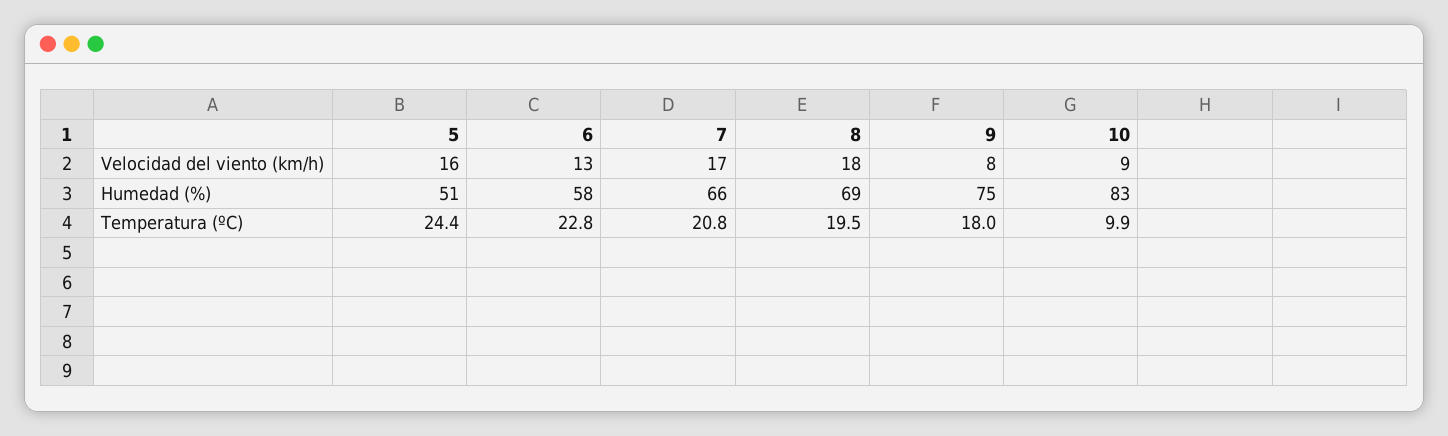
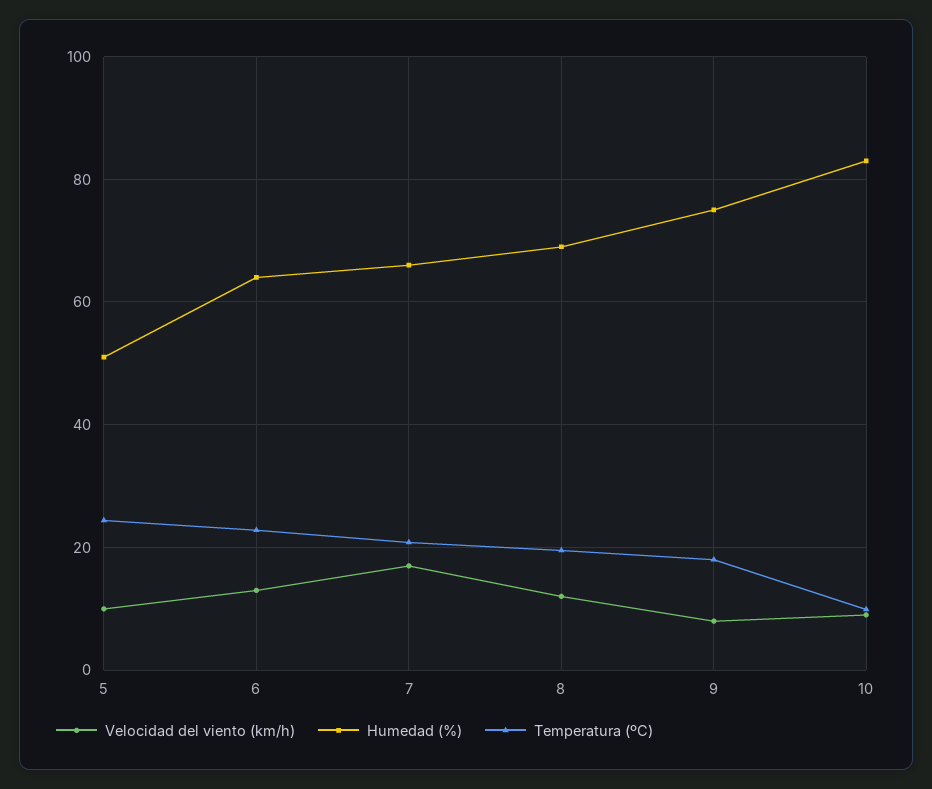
  {
    "Velocidad del viento (km/h)": {
-     "5": 16,
+     "5": 10,
      "6": 13,
      "7": 17,
-     "8": 18,
+     "8": 12,
      "9": 8,
      "10": 9
    },
    "Humedad (%)": {
      "5": 51,
-     "6": 58,
+     "6": 64,
      "7": 66,
      "8": 69,
      "9": 75,
      "10": 83
    },
    "Temperatura (ºC)": {
      "5": 24.4,
      "6": 22.8,
      "7": 20.8,
      "8": 19.5,
      "9": 18,
      "10": 9.9
    }
  }

